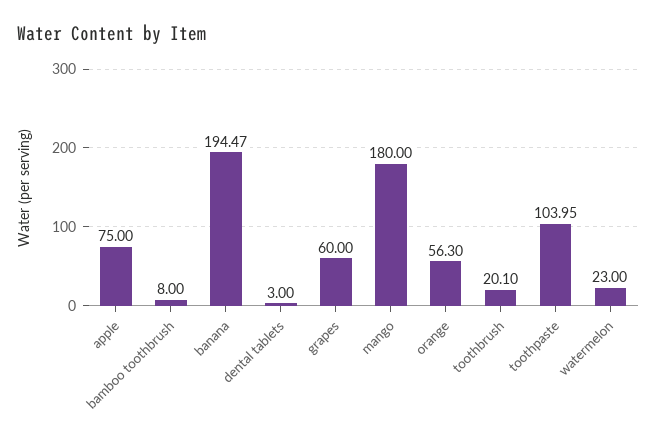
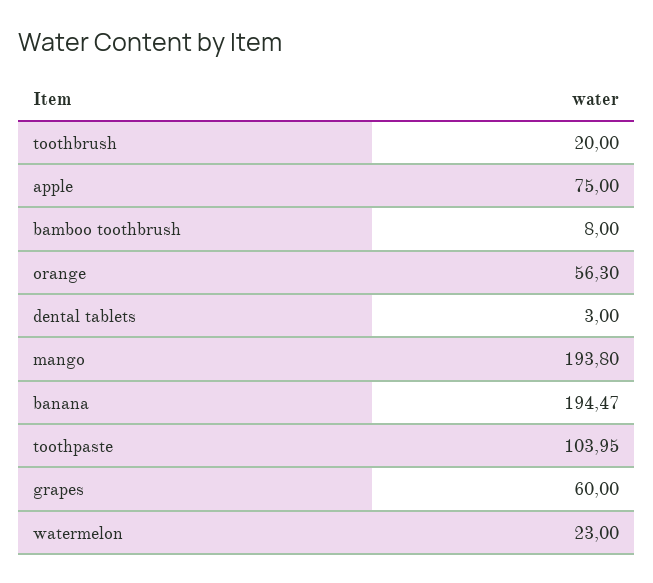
  {
    "apple": 75,
    "bamboo toothbrush": 8,
    "banana": 194.47,
    "dental tablets": 3,
    "grapes": 60,
-   "mango": 180,
+   "mango": 193.8,
    "orange": 56.3,
-   "toothbrush": 20.1,
+   "toothbrush": 20,
    "toothpaste": 103.95,
    "watermelon": 23
  }

